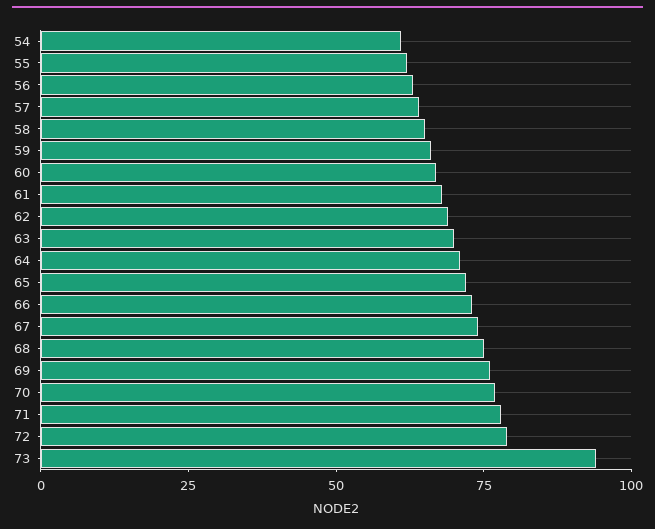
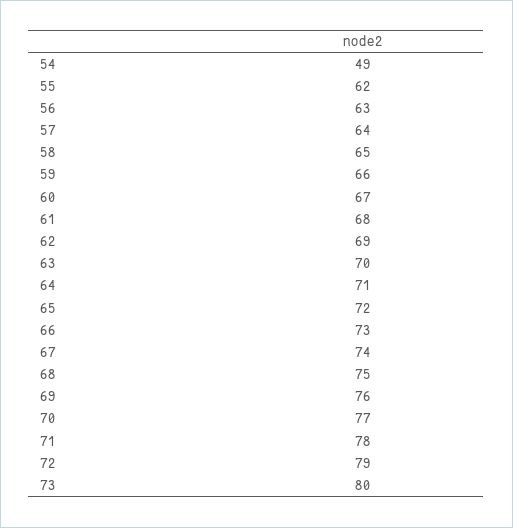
  {
-   "54": 60,
+   "54": 49,
    "55": 62,
    "56": 63,
    "57": 64,
    "58": 65,
    "59": 66,
    "60": 67,
    "61": 68,
    "62": 69,
    "63": 70,
    "64": 71,
    "65": 72,
    "66": 73,
    "67": 74,
    "68": 75,
    "69": 76,
    "70": 77,
    "71": 78,
    "72": 79,
-   "73": 95
+   "73": 80
  }

